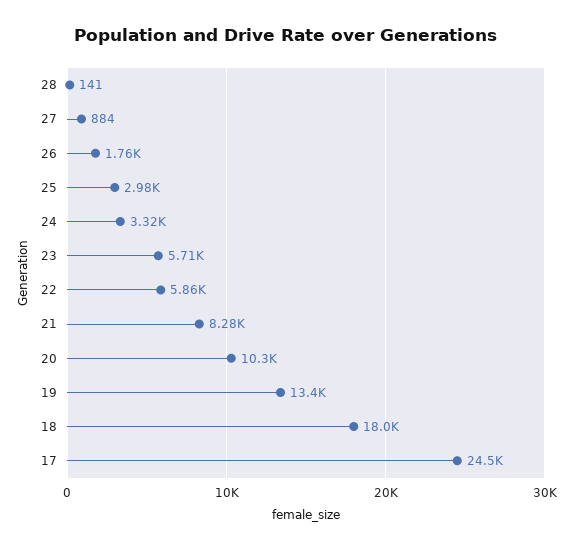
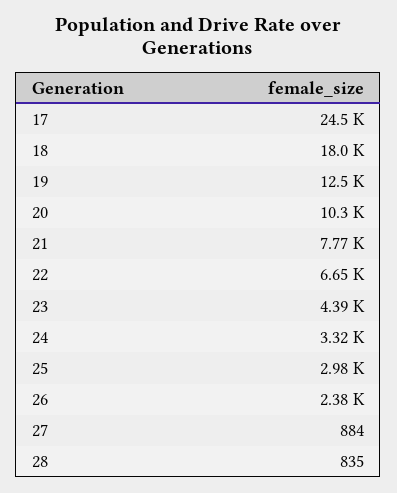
  {
-   "28": 141,
+   "28": 835,
    "27": 884,
-   "26": 1760,
+   "26": 2380,
    "25": 2980,
    "24": 3320,
-   "23": 5710,
+   "23": 4390,
-   "22": 5860,
+   "22": 6650,
-   "21": 8280,
+   "21": 7770,
    "20": 10300,
-   "19": 13400,
+   "19": 12500,
    "18": 18000,
    "17": 24500
  }

